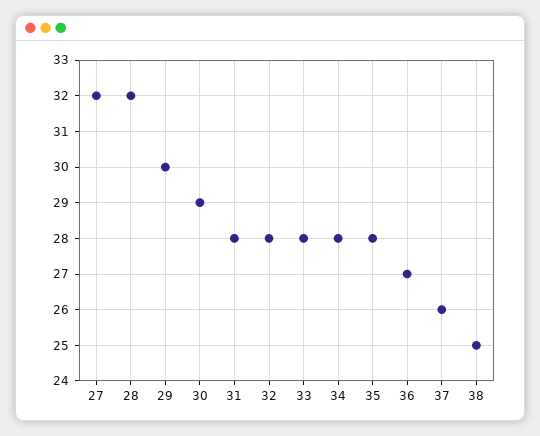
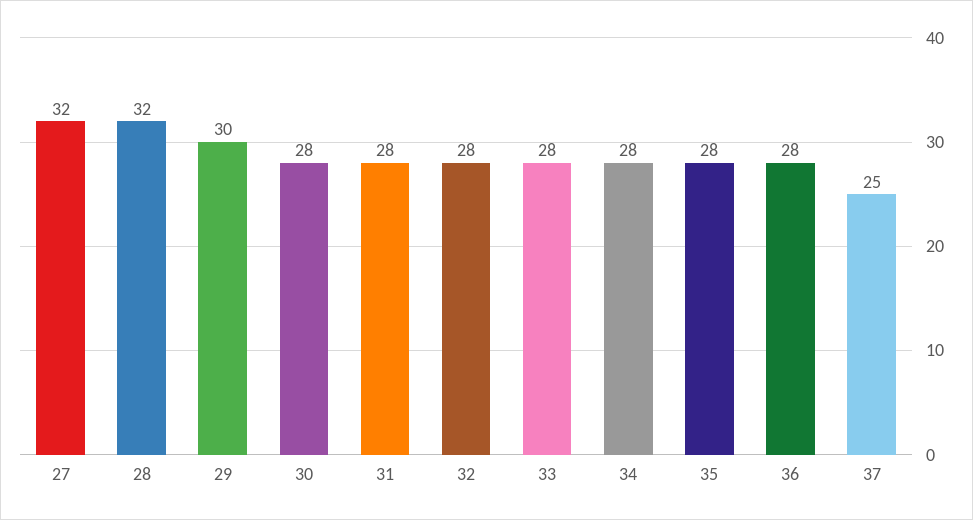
  {
    "27": 32,
    "28": 32,
    "29": 30,
-   "30": 29,
+   "30": 28,
    "31": 28,
    "32": 28,
    "33": 28,
    "34": 28,
    "35": 28,
-   "36": 27,
+   "36": 28,
-   "37": 26,
+   "37": 25
-   "38": 25
  }

